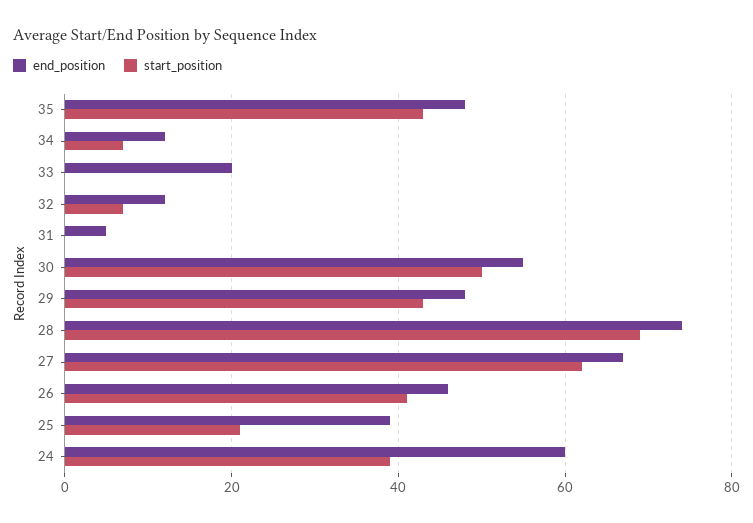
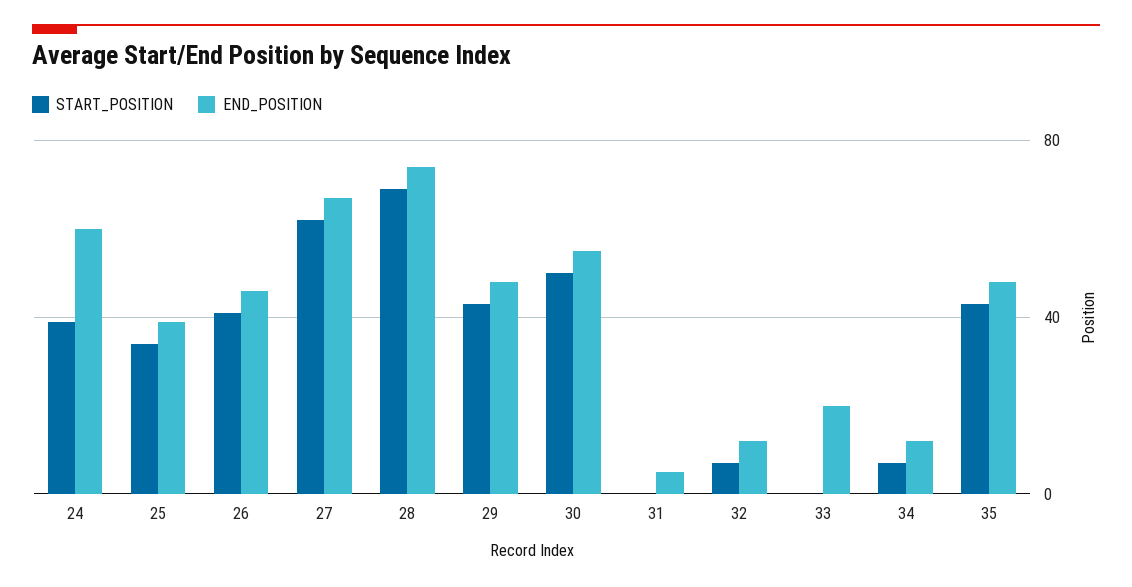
  {
    "end_position": {
      "35": 50,
      "34": 10,
      "33": 20,
      "32": 10,
      "31": 5,
      "30": 55,
      "29": 50,
      "28": 75,
      "27": 65,
      "26": 45,
      "25": 40,
      "24": 60
    },
    "start_position": {
      "35": 45,
      "34": 5,
      "33": 0,
      "32": 5,
      "31": 0,
      "30": 50,
      "29": 45,
      "28": 70,
      "27": 60,
      "26": 40,
-     "25": 20,
+     "25": 35,
      "24": 40
    }
  }

